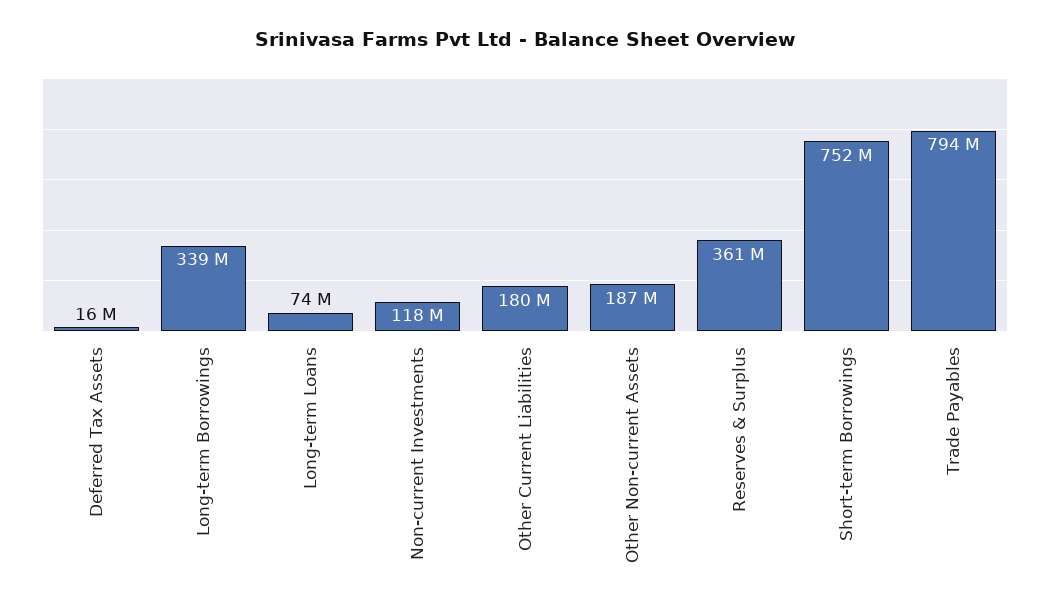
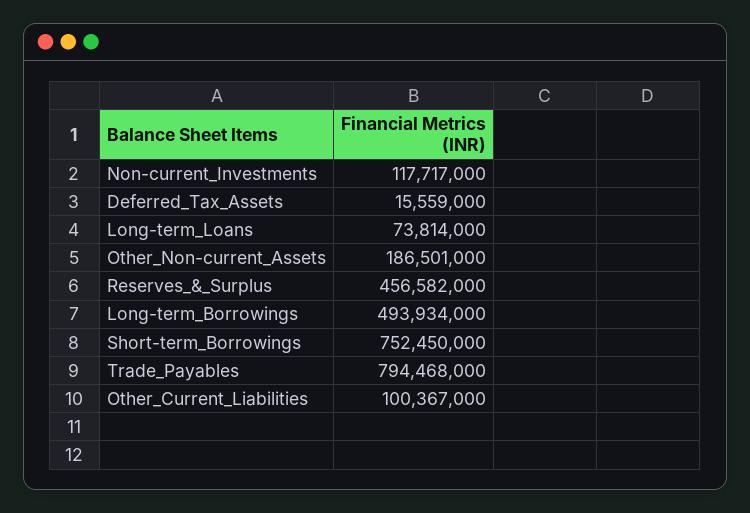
  {
    "Deferred Tax Assets": 15559000,
-   "Long-term Borrowings": 339000000,
+   "Long-term Borrowings": 493934000,
    "Long-term Loans": 73814000,
    "Non-current Investments": 117717000,
-   "Other Current Liabilities": 180000000,
+   "Other Current Liabilities": 100367000,
    "Other Non-current Assets": 186501000,
-   "Reserves & Surplus": 361000000,
+   "Reserves & Surplus": 456582000,
    "Short-term Borrowings": 752450000,
    "Trade Payables": 794468000
  }

